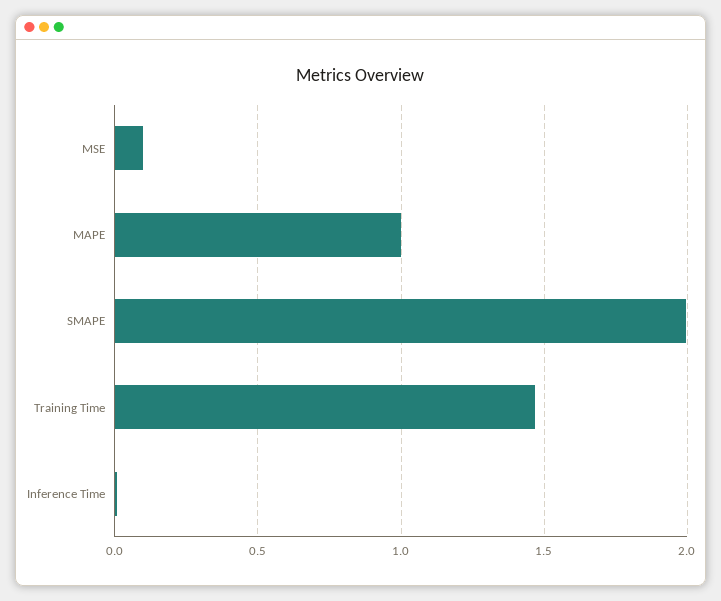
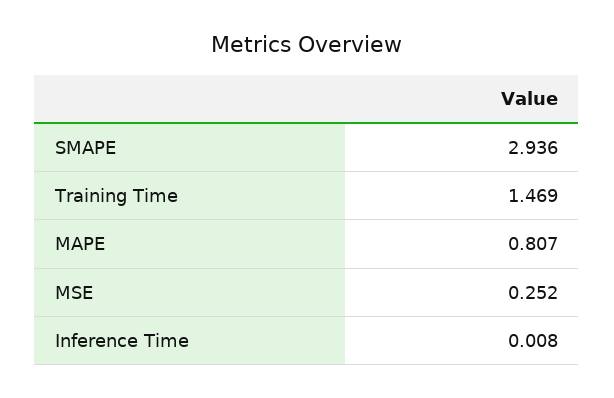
  {
-   "MSE": 0.1,
+   "MSE": 0.252,
-   "MAPE": 1,
+   "MAPE": 0.807,
-   "SMAPE": 2,
+   "SMAPE": 2.936,
    "Training Time": 1.469,
    "Inference Time": 0.008
  }

